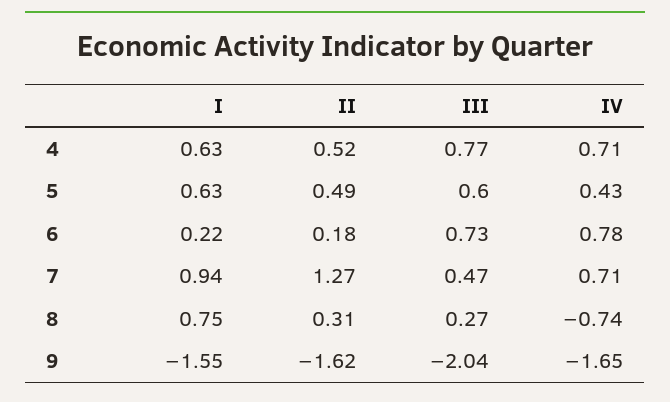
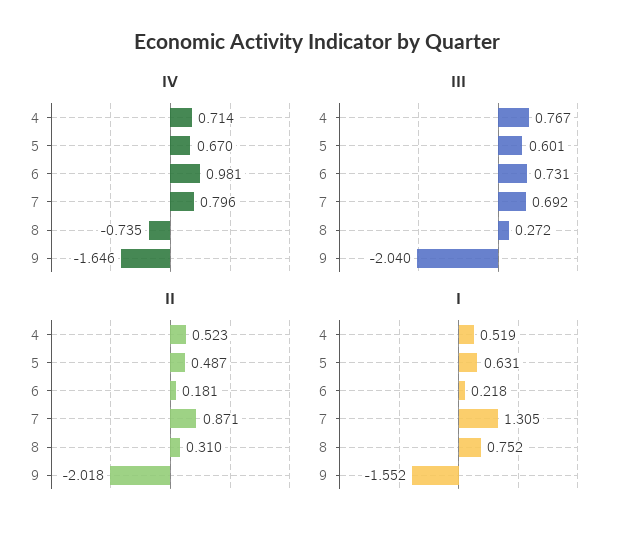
  {
    "I": {
-     "4": 0.63,
+     "4": 0.519,
      "5": 0.631,
      "6": 0.218,
-     "7": 0.94,
+     "7": 1.305,
      "8": 0.752,
      "9": -1.552
    },
    "II": {
      "4": 0.523,
      "5": 0.487,
      "6": 0.181,
-     "7": 1.27,
+     "7": 0.871,
      "8": 0.31,
-     "9": -1.62
+     "9": -2.018
    },
    "III": {
      "4": 0.767,
      "5": 0.601,
      "6": 0.731,
-     "7": 0.47,
+     "7": 0.692,
      "8": 0.272,
      "9": -2.04
    },
    "IV": {
      "4": 0.714,
-     "5": 0.43,
+     "5": 0.67,
-     "6": 0.78,
+     "6": 0.981,
-     "7": 0.71,
+     "7": 0.796,
      "8": -0.735,
      "9": -1.646
    }
  }

